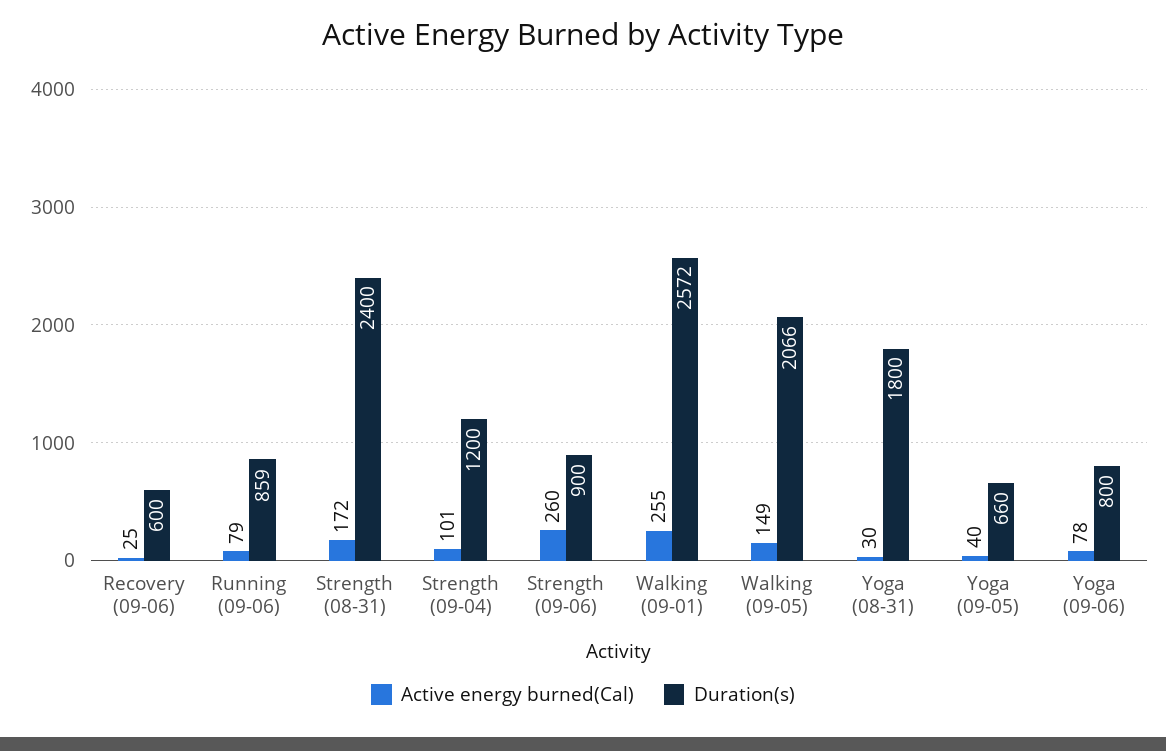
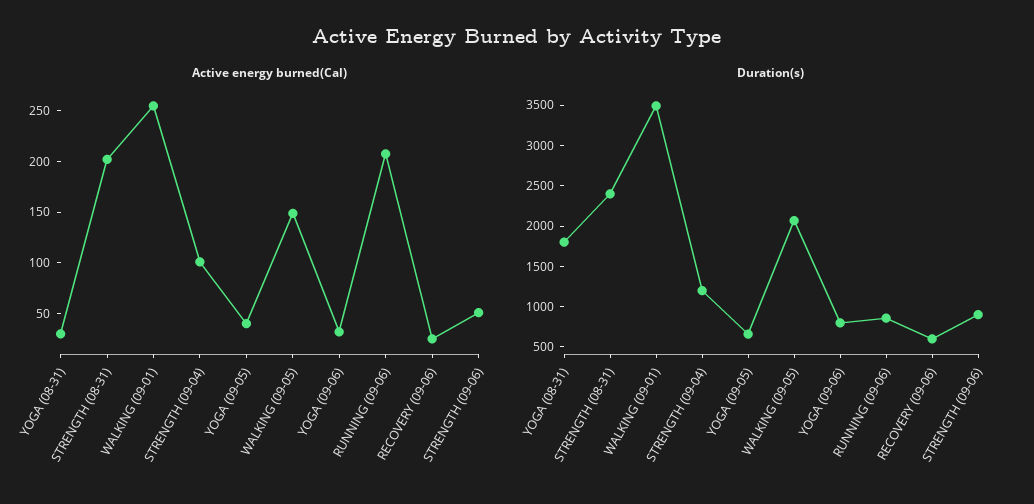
  {
    "Active energy burned(Cal)": {
      "Recovery (09-06)": 25,
-     "Running (09-06)": 79,
+     "Running (09-06)": 210,
-     "Strength (08-31)": 172,
+     "Strength (08-31)": 200,
      "Strength (09-04)": 101,
-     "Strength (09-06)": 260,
+     "Strength (09-06)": 50,
      "Walking (09-01)": 255,
      "Walking (09-05)": 149,
      "Yoga (08-31)": 30,
      "Yoga (09-05)": 40,
-     "Yoga (09-06)": 78
+     "Yoga (09-06)": 30
    },
    "Duration(s)": {
      "Recovery (09-06)": 600,
      "Running (09-06)": 859,
      "Strength (08-31)": 2400,
      "Strength (09-04)": 1200,
      "Strength (09-06)": 900,
-     "Walking (09-01)": 2572,
+     "Walking (09-01)": 3500,
      "Walking (09-05)": 2066,
      "Yoga (08-31)": 1800,
      "Yoga (09-05)": 660,
      "Yoga (09-06)": 800
    }
  }

